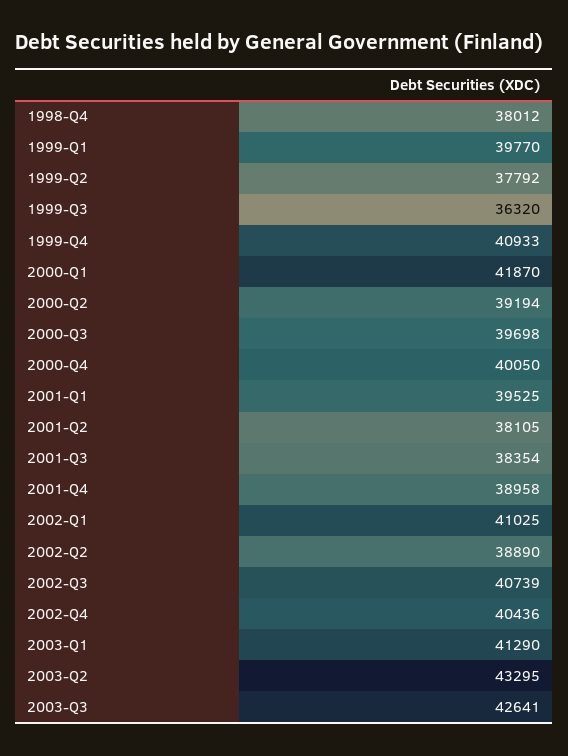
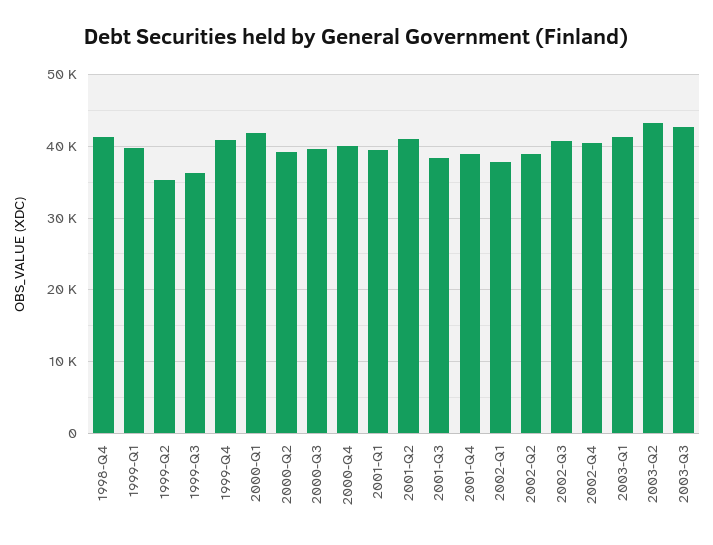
  {
-   "1998-Q4": 38012,
+   "1998-Q4": 41000,
    "1999-Q1": 39770,
-   "1999-Q2": 37792,
+   "1999-Q2": 35000,
    "1999-Q3": 36320,
    "1999-Q4": 40933,
    "2000-Q1": 41870,
    "2000-Q2": 39194,
    "2000-Q3": 39698,
    "2000-Q4": 40050,
    "2001-Q1": 39525,
-   "2001-Q2": 38105,
+   "2001-Q2": 41000,
    "2001-Q3": 38354,
    "2001-Q4": 38958,
-   "2002-Q1": 41025,
+   "2002-Q1": 38000,
    "2002-Q2": 38890,
    "2002-Q3": 40739,
    "2002-Q4": 40436,
    "2003-Q1": 41290,
    "2003-Q2": 43295,
    "2003-Q3": 42641
  }

